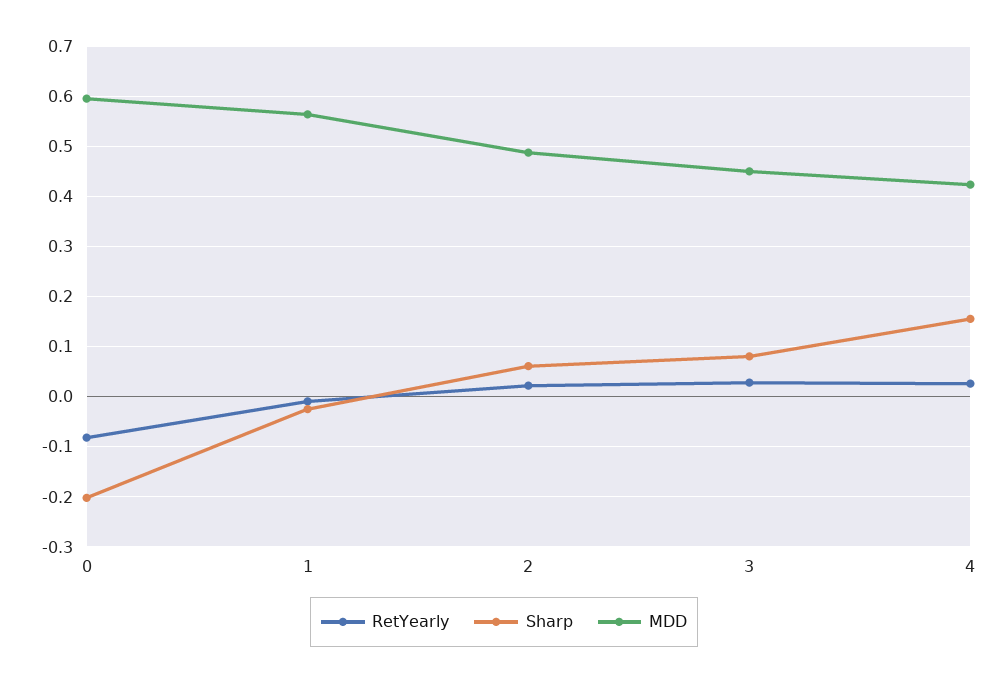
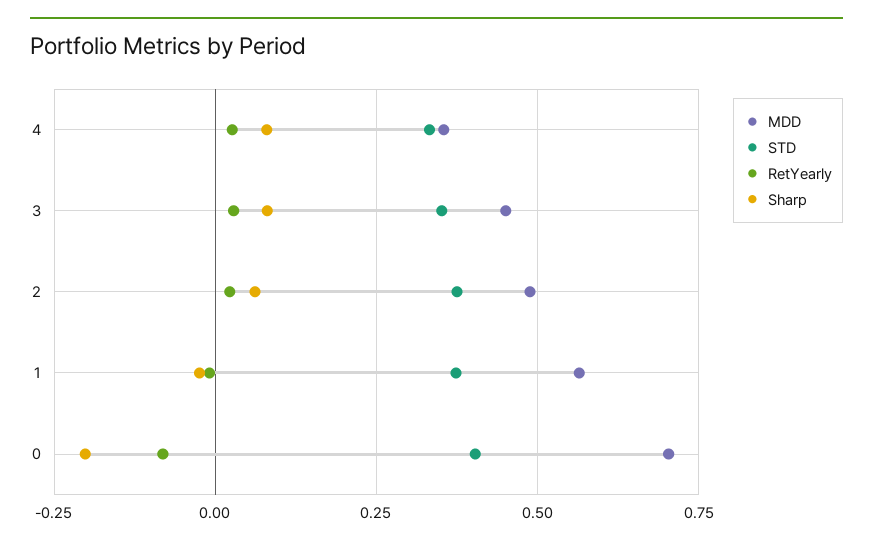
  {
    "RetYearly": {
      "0": -0.08,
      "1": 0,
      "2": 0.02,
      "3": 0.02,
      "4": 0.02
    },
    "Sharp": {
      "0": -0.2,
      "1": -0.02,
      "2": 0.06,
      "3": 0.08,
-     "4": 0.16
+     "4": 0.075
    },
    "MDD": {
-     "0": 0.6,
+     "0": 0.7,
      "1": 0.56,
      "2": 0.48,
      "3": 0.46,
-     "4": 0.42
+     "4": 0.35
-   }
+   },
+   "STD": {
+     "4": 0.325,
+     "3": 0.35,
+     "2": 0.375,
+     "1": 0.375,
+     "0": 0.4
+   }
  }

